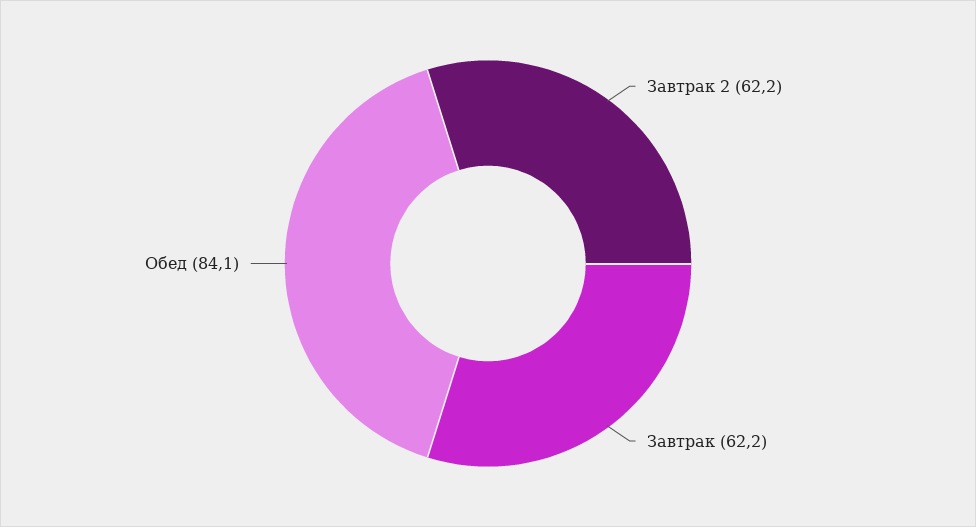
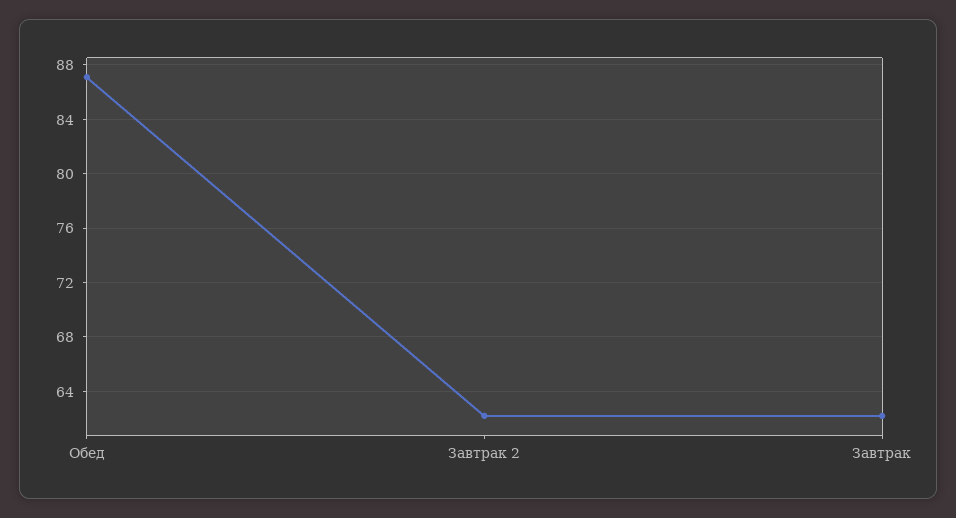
  {
    "Завтрак 2": 62.2,
    "Завтрак": 62.2,
-   "Обед": 84.1
+   "Обед": 87
  }

